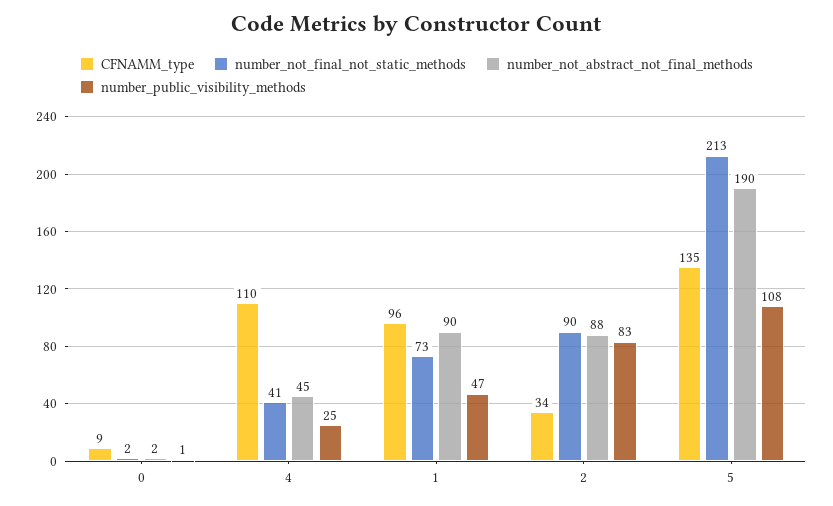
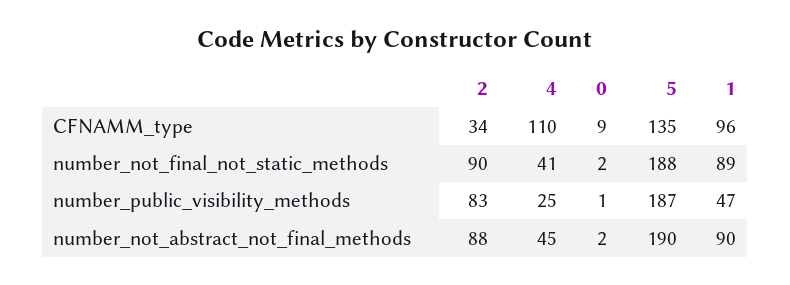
  {
    "CFNAMM_type": {
      "0": 9,
      "4": 110,
      "1": 96,
      "2": 34,
      "5": 135
    },
    "number_not_final_not_static_methods": {
      "0": 2,
      "4": 41,
-     "1": 73,
+     "1": 89,
      "2": 90,
-     "5": 213
+     "5": 188
    },
    "number_not_abstract_not_final_methods": {
      "0": 2,
      "4": 45,
      "1": 90,
      "2": 88,
      "5": 190
    },
    "number_public_visibility_methods": {
      "0": 1,
      "4": 25,
      "1": 47,
      "2": 83,
-     "5": 108
+     "5": 187
    }
  }

